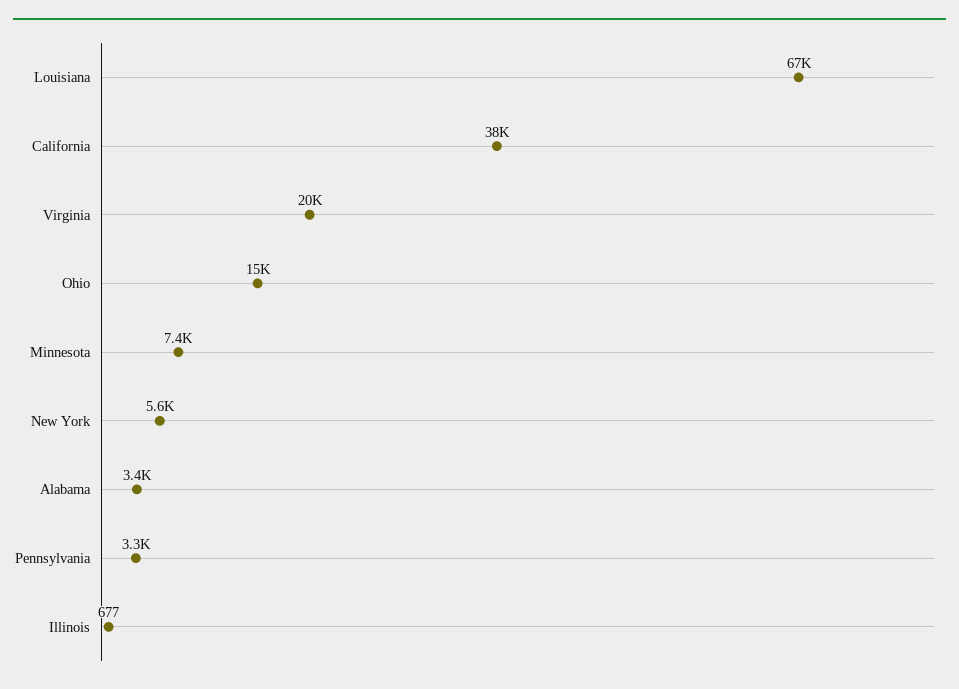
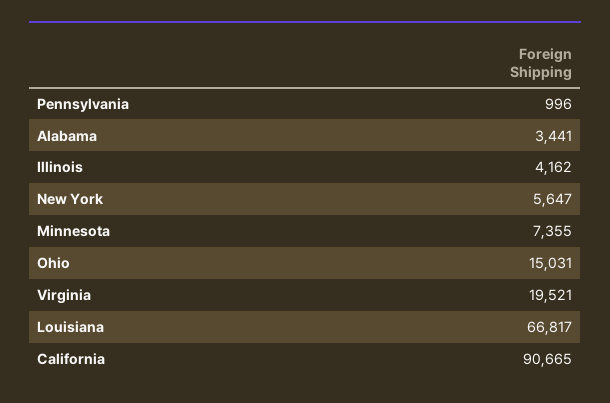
  {
    "Louisiana": 66817,
-   "California": 38000,
+   "California": 90665,
    "Virginia": 19521,
    "Ohio": 15031,
    "Minnesota": 7355,
    "New York": 5647,
    "Alabama": 3441,
-   "Pennsylvania": 3300,
+   "Pennsylvania": 996,
-   "Illinois": 677
+   "Illinois": 4162
  }

